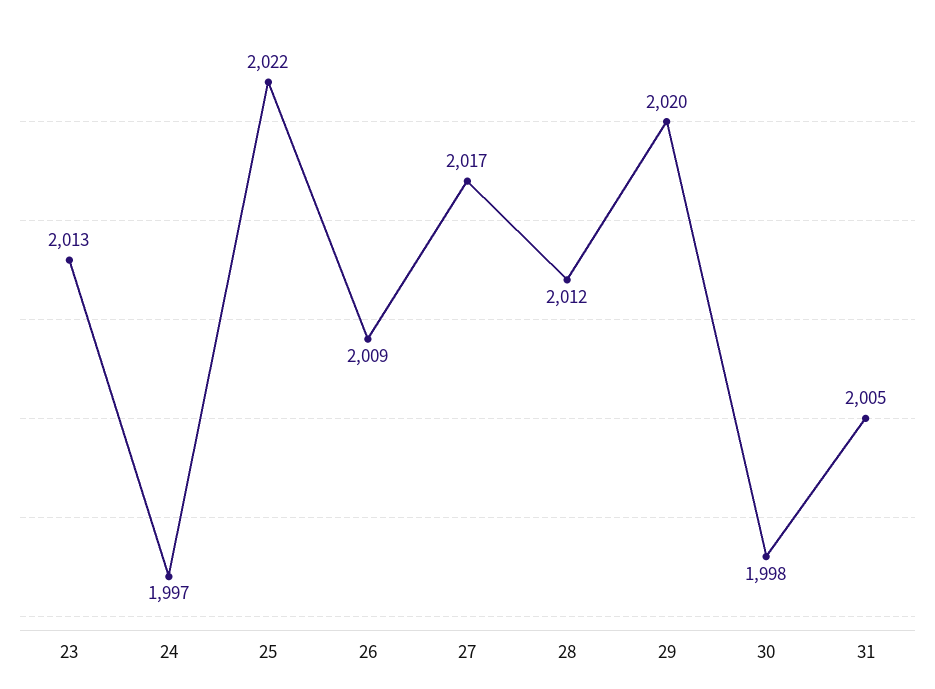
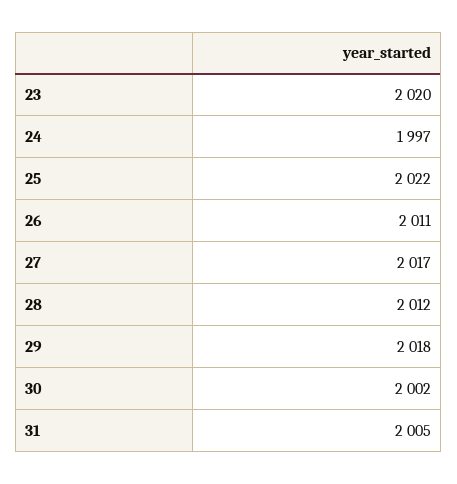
  {
-   "23": 2013,
+   "23": 2020,
    "24": 1997,
    "25": 2022,
-   "26": 2009,
+   "26": 2011,
    "27": 2017,
    "28": 2012,
-   "29": 2020,
+   "29": 2018,
-   "30": 1998,
+   "30": 2002,
    "31": 2005
  }

